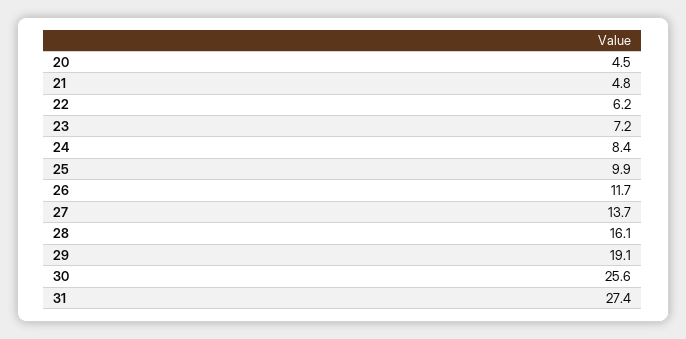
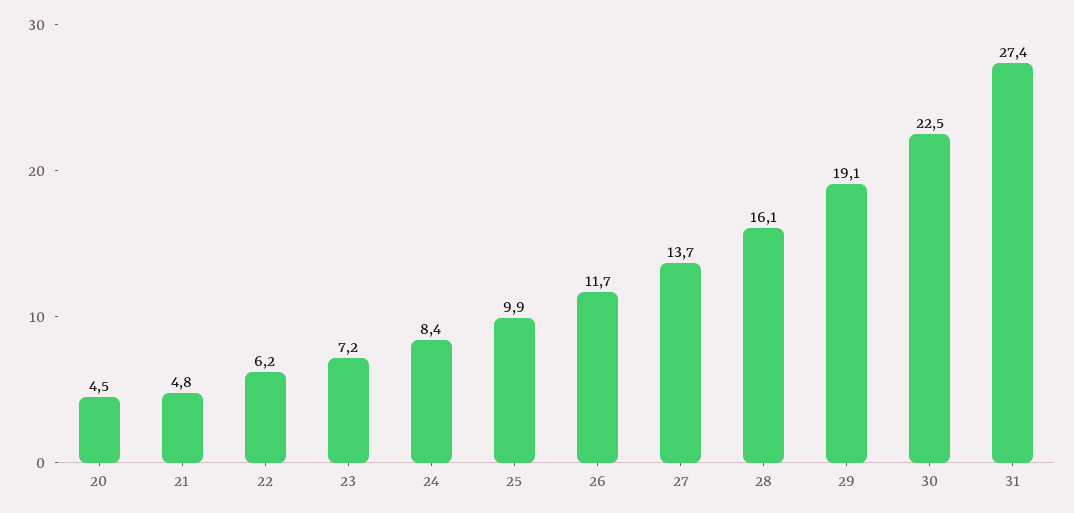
  {
    "20": 4.5,
    "21": 4.8,
    "22": 6.2,
    "23": 7.2,
    "24": 8.4,
    "25": 9.9,
    "26": 11.7,
    "27": 13.7,
    "28": 16.1,
    "29": 19.1,
-   "30": 25.6,
+   "30": 22.5,
    "31": 27.4
  }

